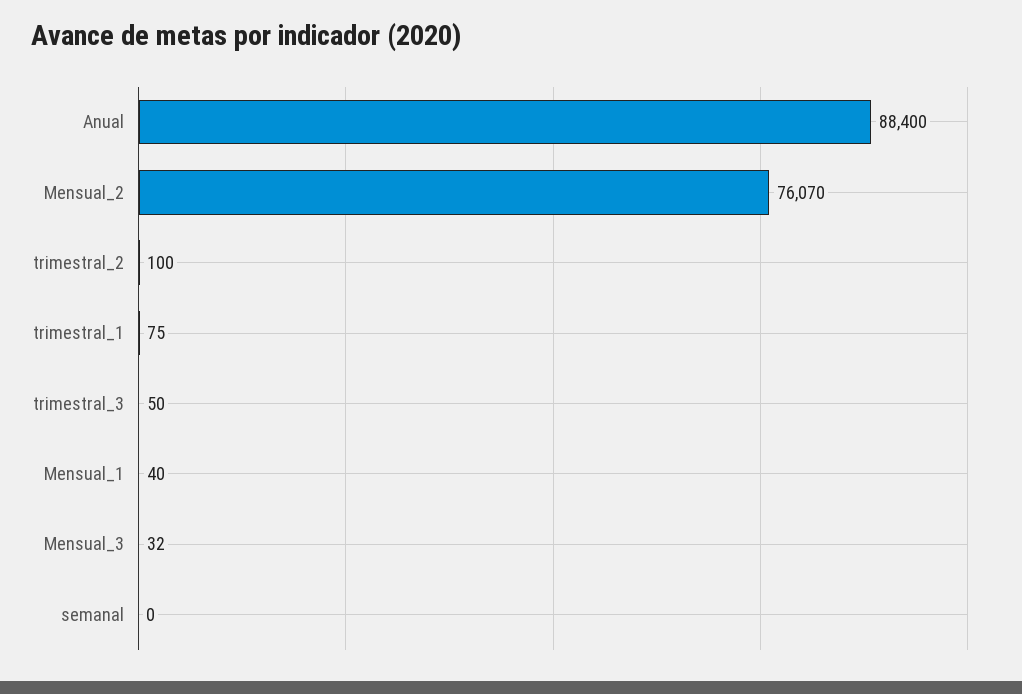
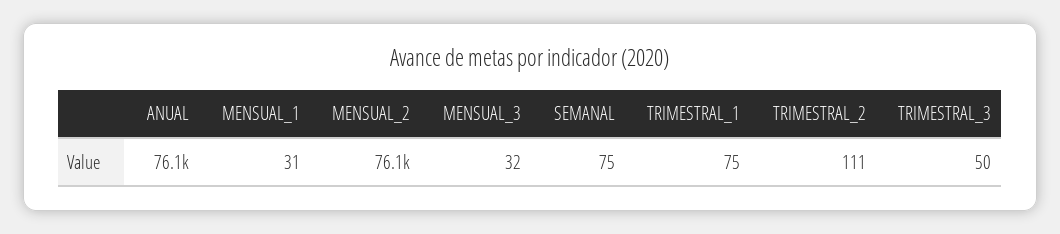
  {
-   "Anual": 88400,
+   "Anual": 76100,
    "Mensual_2": 76070,
-   "trimestral_2": 100,
+   "trimestral_2": 111,
    "trimestral_1": 75,
    "trimestral_3": 50,
-   "Mensual_1": 40,
+   "Mensual_1": 31,
    "Mensual_3": 32,
-   "semanal": 0
+   "semanal": 75
  }

